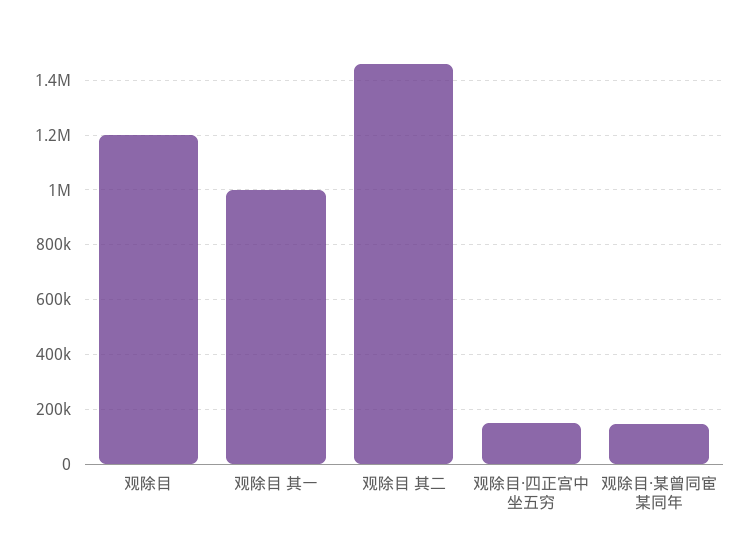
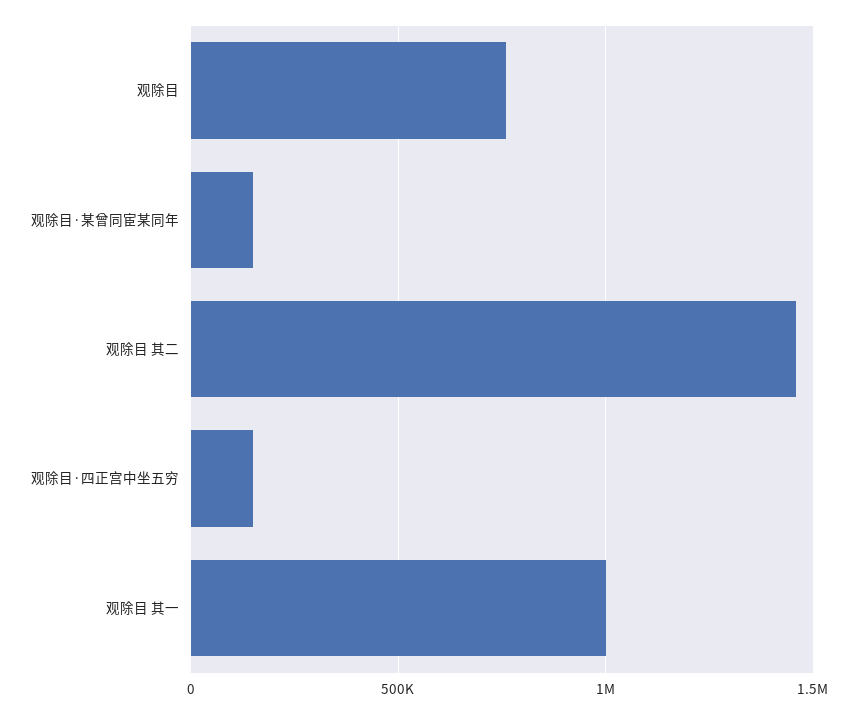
  {
-   "观除目": 1200000,
+   "观除目": 750000,
    "观除目 其一": 1000000,
    "观除目 其二": 1450000,
    "观除目·四正宫中坐五穷": 150000,
    "观除目·某曾同宦某同年": 150000
  }

